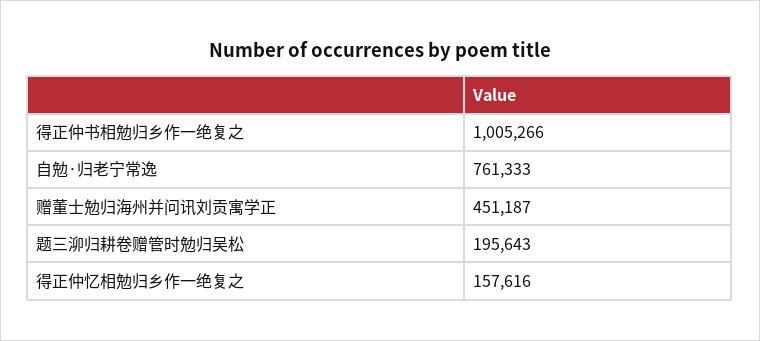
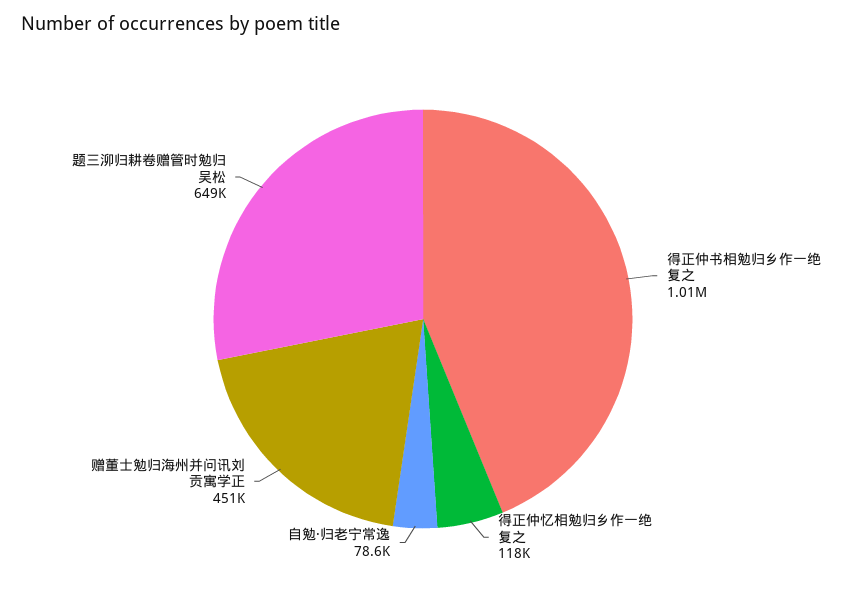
  {
    "得正仲书相勉归乡作一绝复之": 1005266,
-   "自勉·归老宁常逸": 761333,
+   "自勉·归老宁常逸": 78600,
    "赠董士勉归海州并问讯刘贡寓学正": 451187,
-   "题三泖归耕卷赠管时勉归吴松": 195643,
+   "题三泖归耕卷赠管时勉归吴松": 649000,
-   "得正仲忆相勉归乡作一绝复之": 157616
+   "得正仲忆相勉归乡作一绝复之": 118000
  }

